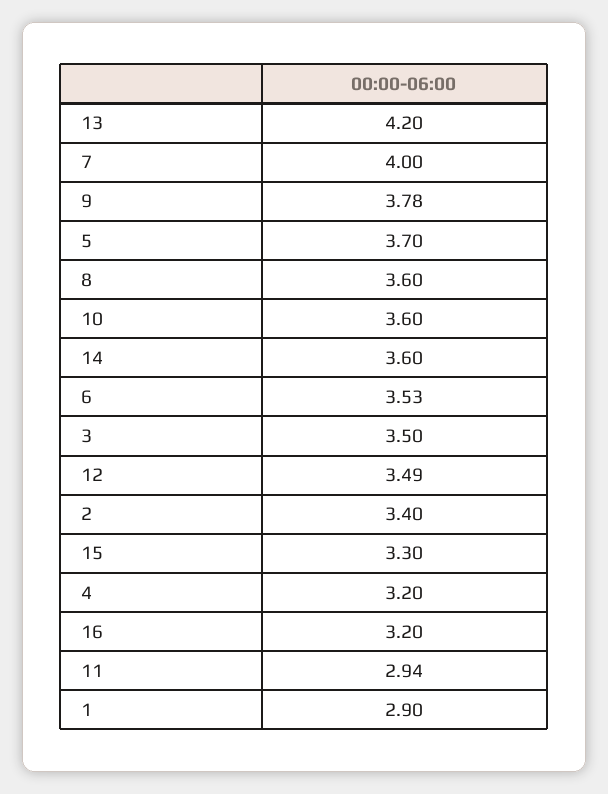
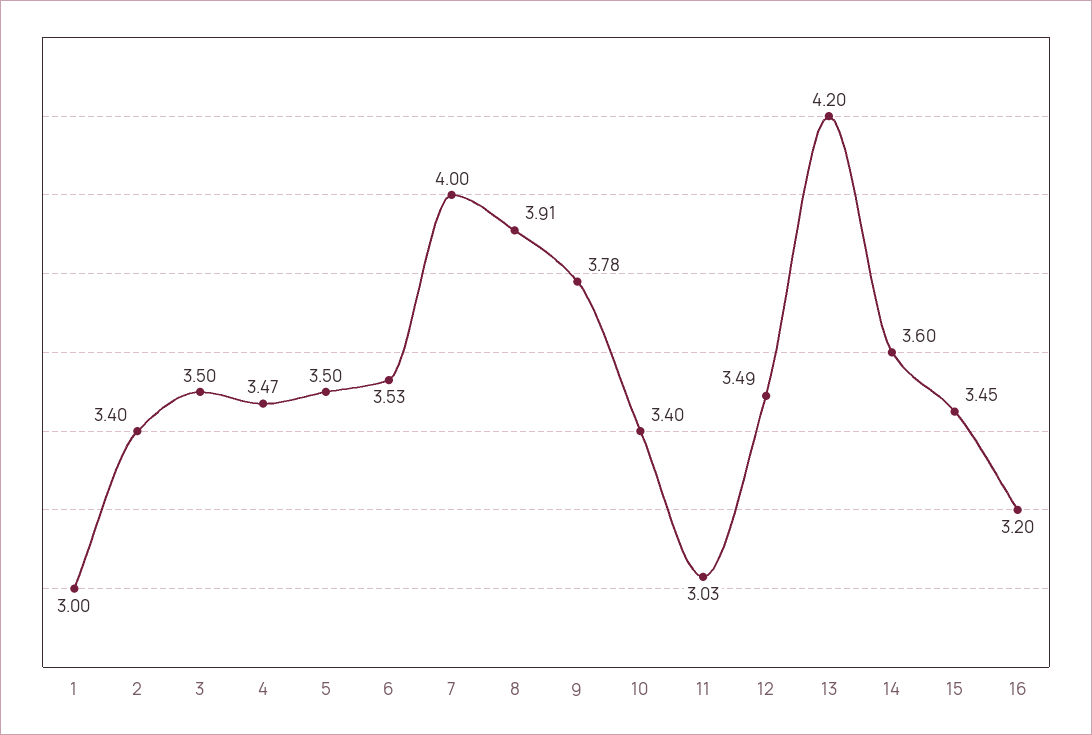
  {
    "13": 4.2,
    "7": 4,
    "9": 3.78,
-   "5": 3.7,
+   "5": 3.5,
-   "8": 3.6,
+   "8": 3.91,
-   "10": 3.6,
+   "10": 3.4,
    "14": 3.6,
    "6": 3.53,
    "3": 3.5,
    "12": 3.49,
    "2": 3.4,
-   "15": 3.3,
+   "15": 3.45,
-   "4": 3.2,
+   "4": 3.47,
    "16": 3.2,
-   "11": 2.94,
+   "11": 3.03,
-   "1": 2.9
+   "1": 3
  }

